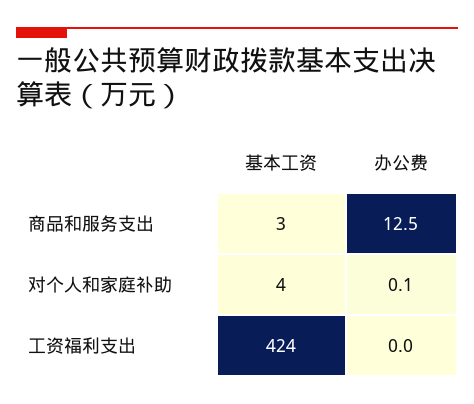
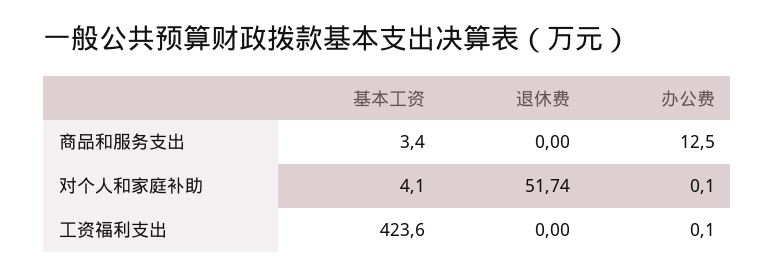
  {
    "基本工资": {
      "商品和服务支出": 3.4,
      "对个人和家庭补助": 4.1,
      "工资福利支出": 423.6
    },
    "办公费": {
      "商品和服务支出": 12.5,
      "对个人和家庭补助": 0.1,
-     "工资福利支出": 0
+     "工资福利支出": 0.1
-   }
+   },
+   "退休费": {
+     "商品和服务支出": 0,
+     "对个人和家庭补助": 51.74,
+     "工资福利支出": 0
+   }
  }

